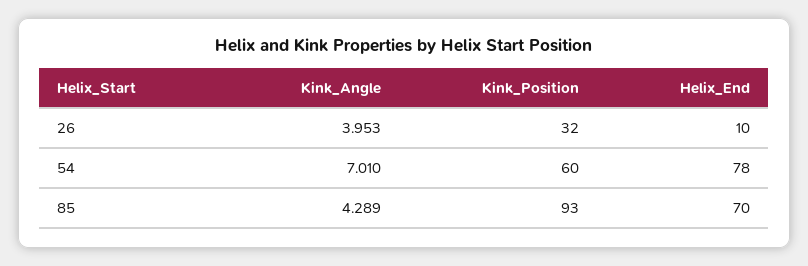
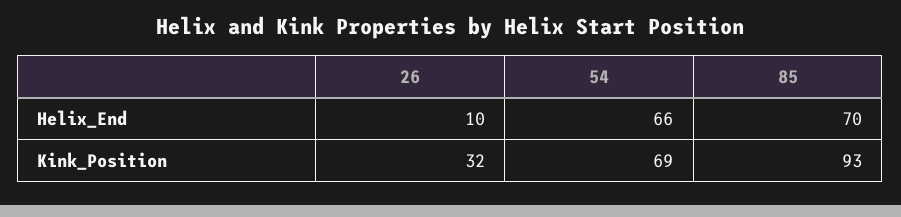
  {
-   "Kink_Angle": {
-     "26": 3.953,
-     "54": 7.01,
-     "85": 4.289
-   },
    "Kink_Position": {
      "26": 32,
-     "54": 60,
+     "54": 69,
      "85": 93
    },
    "Helix_End": {
      "26": 10,
-     "54": 78,
+     "54": 66,
      "85": 70
    }
  }

